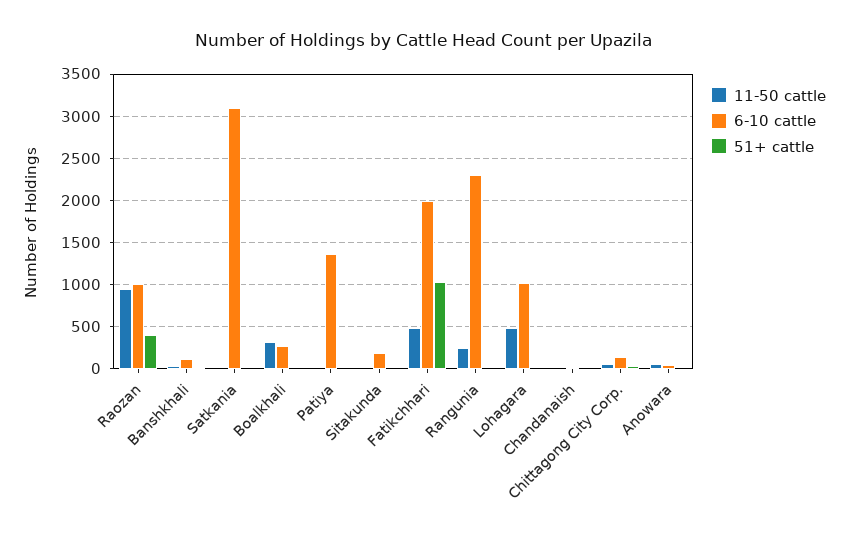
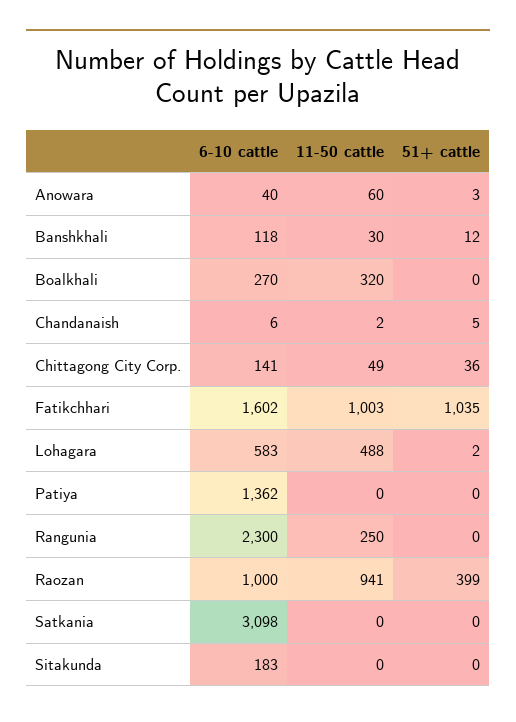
  {
    "11-50 cattle": {
      "Raozan": 941,
      "Banshkhali": 30,
      "Satkania": 0,
      "Boalkhali": 320,
      "Patiya": 0,
      "Sitakunda": 0,
-     "Fatikchhari": 500,
+     "Fatikchhari": 1003,
      "Rangunia": 250,
      "Lohagara": 488,
      "Chandanaish": 2,
      "Chittagong City Corp.": 49,
      "Anowara": 60
    },
    "6-10 cattle": {
      "Raozan": 1000,
      "Banshkhali": 118,
      "Satkania": 3098,
      "Boalkhali": 270,
      "Patiya": 1362,
      "Sitakunda": 183,
-     "Fatikchhari": 2000,
+     "Fatikchhari": 1602,
      "Rangunia": 2300,
-     "Lohagara": 1000,
+     "Lohagara": 583,
      "Chandanaish": 6,
      "Chittagong City Corp.": 141,
      "Anowara": 40
    },
    "51+ cattle": {
      "Raozan": 399,
      "Banshkhali": 12,
      "Satkania": 0,
      "Boalkhali": 0,
      "Patiya": 0,
      "Sitakunda": 0,
      "Fatikchhari": 1035,
      "Rangunia": 0,
      "Lohagara": 2,
      "Chandanaish": 5,
      "Chittagong City Corp.": 36,
      "Anowara": 3
    }
  }

